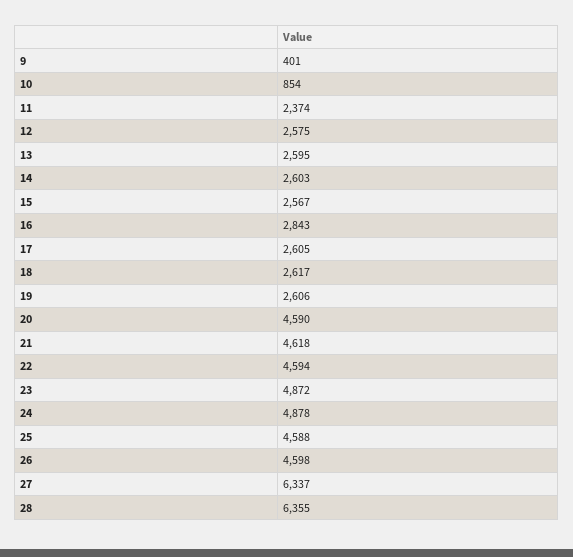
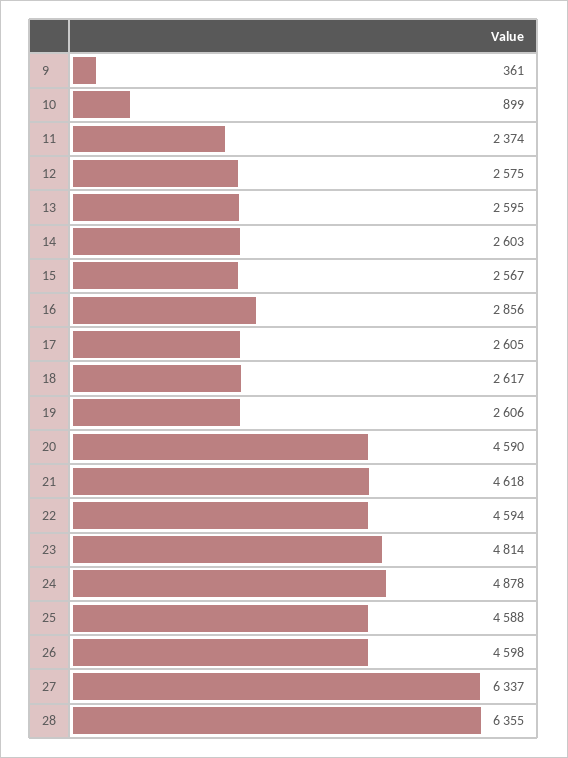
  {
-   "9": 401,
+   "9": 361,
-   "10": 854,
+   "10": 899,
    "11": 2374,
    "12": 2575,
    "13": 2595,
    "14": 2603,
    "15": 2567,
-   "16": 2843,
+   "16": 2856,
    "17": 2605,
    "18": 2617,
    "19": 2606,
    "20": 4590,
    "21": 4618,
    "22": 4594,
-   "23": 4872,
+   "23": 4814,
    "24": 4878,
    "25": 4588,
    "26": 4598,
    "27": 6337,
    "28": 6355
  }

